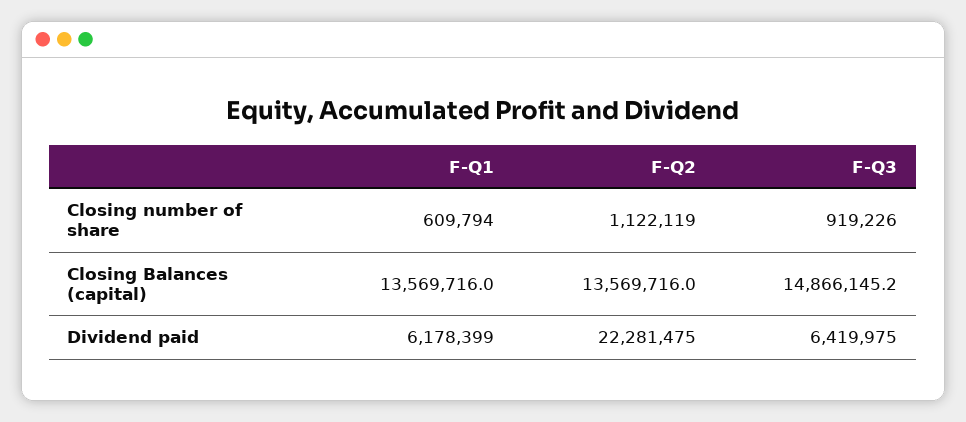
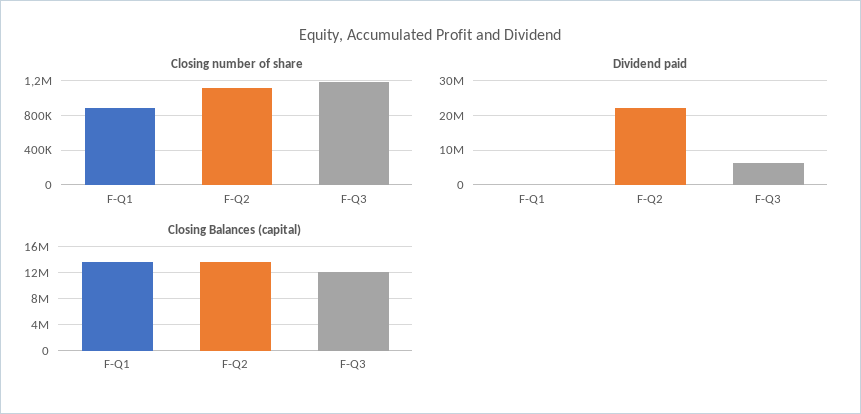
  {
    "Closing number of share": {
-     "F-Q1": 609794,
+     "F-Q1": 900000,
      "F-Q2": 1122119,
-     "F-Q3": 919226
+     "F-Q3": 1200000
    },
    "Closing Balances (capital)": {
      "F-Q1": 13569716,
      "F-Q2": 13569716,
-     "F-Q3": 14866145.2
+     "F-Q3": 12000000
    },
    "Dividend paid": {
-     "F-Q1": 6178399,
+     "F-Q1": 0,
      "F-Q2": 22281475,
      "F-Q3": 6419975
    }
  }

